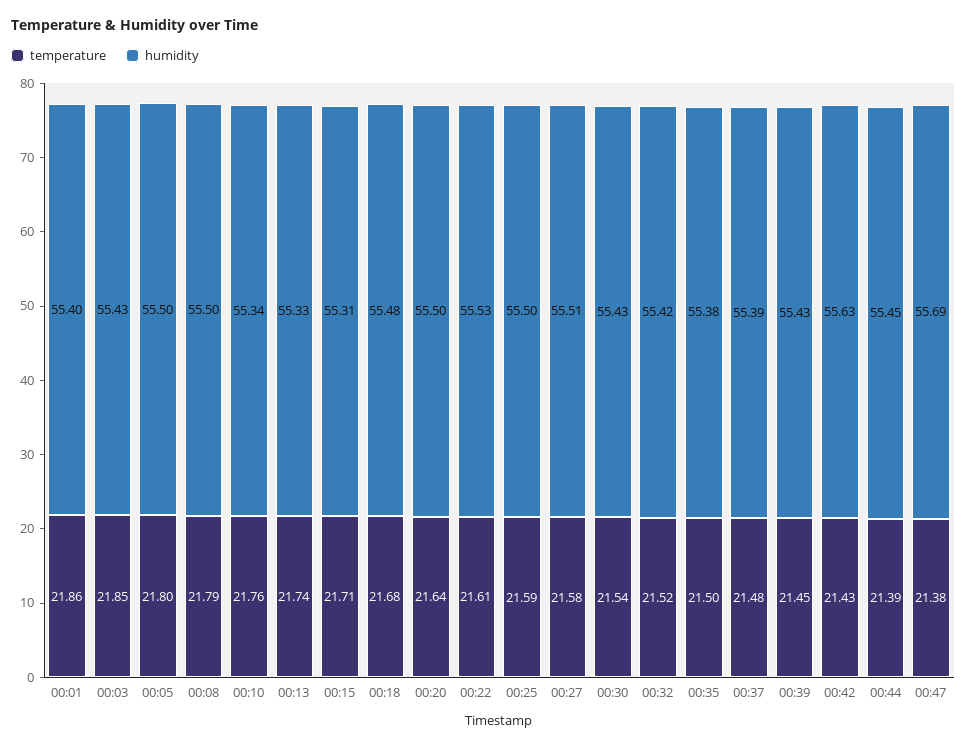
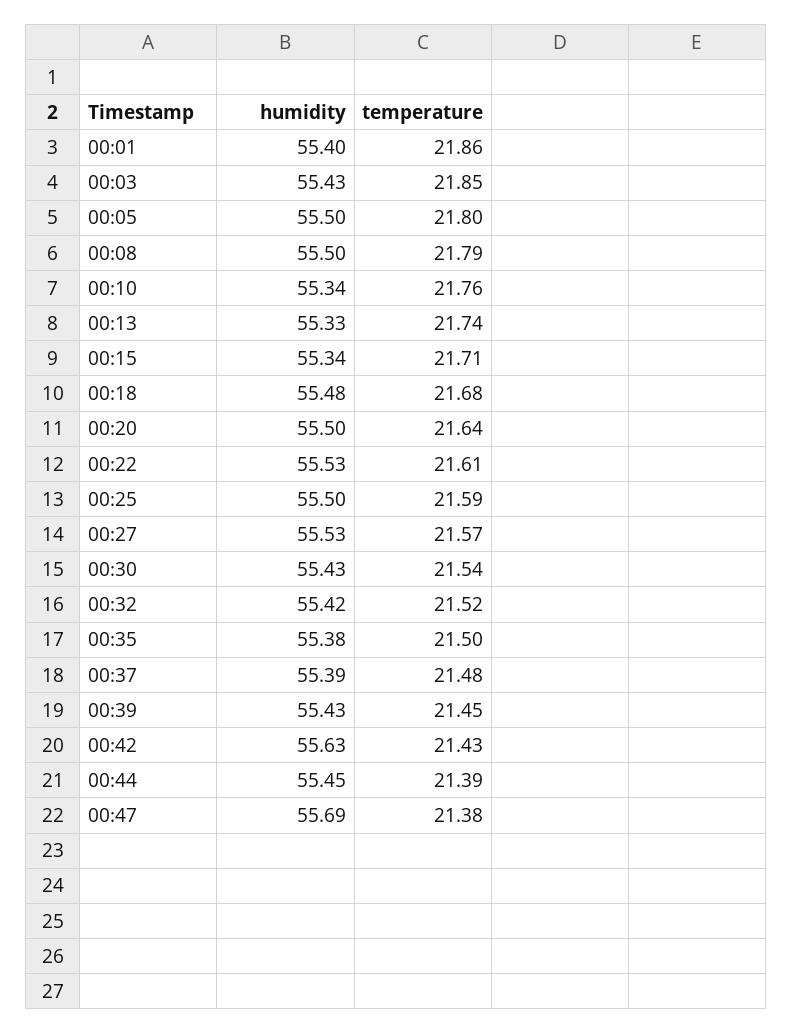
  {
    "temperature": {
      "00:01": 21.86,
      "00:03": 21.85,
      "00:05": 21.8,
      "00:08": 21.79,
      "00:10": 21.76,
      "00:13": 21.74,
      "00:15": 21.71,
      "00:18": 21.68,
      "00:20": 21.64,
      "00:22": 21.61,
      "00:25": 21.59,
-     "00:27": 21.58,
+     "00:27": 21.57,
      "00:30": 21.54,
      "00:32": 21.52,
      "00:35": 21.5,
      "00:37": 21.48,
      "00:39": 21.45,
      "00:42": 21.43,
      "00:44": 21.39,
      "00:47": 21.38
    },
    "humidity": {
      "00:01": 55.4,
      "00:03": 55.43,
      "00:05": 55.5,
      "00:08": 55.5,
      "00:10": 55.34,
      "00:13": 55.33,
-     "00:15": 55.31,
+     "00:15": 55.34,
      "00:18": 55.48,
      "00:20": 55.5,
      "00:22": 55.53,
      "00:25": 55.5,
-     "00:27": 55.51,
+     "00:27": 55.53,
      "00:30": 55.43,
      "00:32": 55.42,
      "00:35": 55.38,
      "00:37": 55.39,
      "00:39": 55.43,
      "00:42": 55.63,
      "00:44": 55.45,
      "00:47": 55.69
    }
  }

